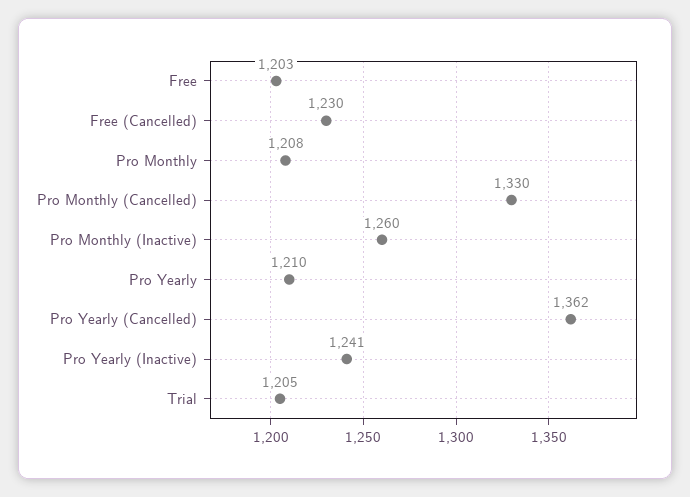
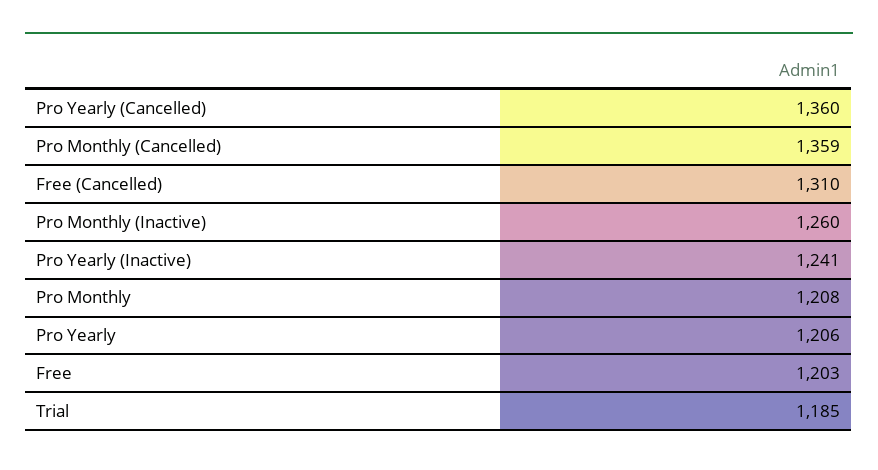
  {
    "Free": 1203,
-   "Free (Cancelled)": 1230,
+   "Free (Cancelled)": 1310,
    "Pro Monthly": 1208,
-   "Pro Monthly (Cancelled)": 1330,
+   "Pro Monthly (Cancelled)": 1359,
    "Pro Monthly (Inactive)": 1260,
-   "Pro Yearly": 1210,
+   "Pro Yearly": 1206,
-   "Pro Yearly (Cancelled)": 1362,
+   "Pro Yearly (Cancelled)": 1360,
    "Pro Yearly (Inactive)": 1241,
-   "Trial": 1205
+   "Trial": 1185
  }

